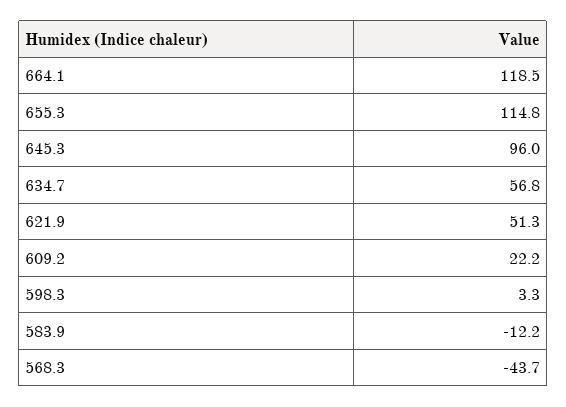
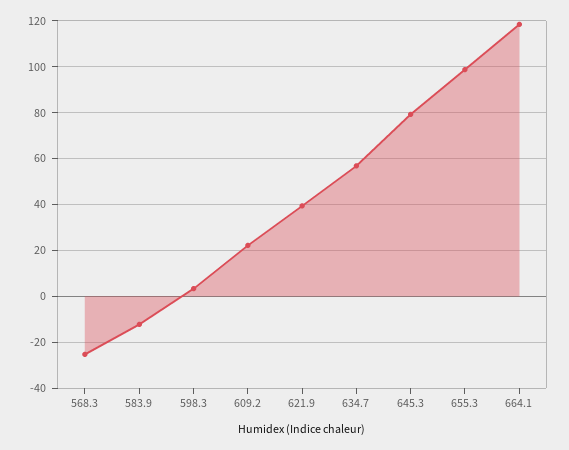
  {
    "664.1": 118.5,
-   "655.3": 114.8,
+   "655.3": 100,
-   "645.3": 96,
+   "645.3": 80,
    "634.7": 56.8,
-   "621.9": 51.3,
+   "621.9": 40,
    "609.2": 22.2,
    "598.3": 3.3,
    "583.9": -12.2,
-   "568.3": -43.7
+   "568.3": -25
  }

